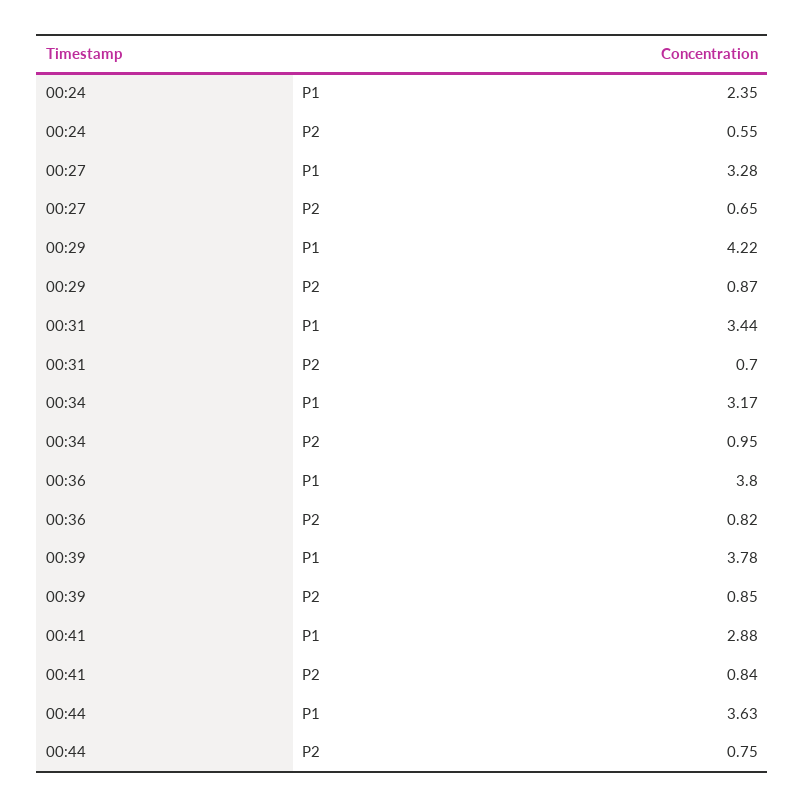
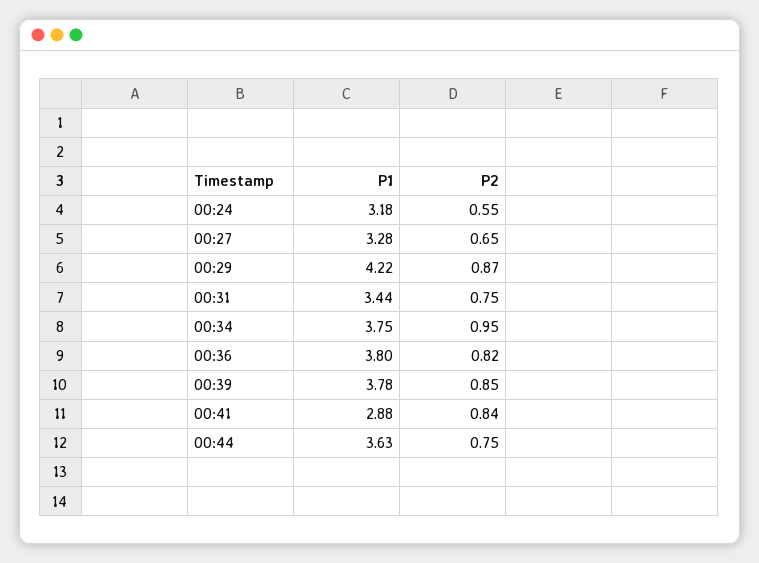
  {
    "00:24": {
-     "P1": 2.35,
+     "P1": 3.18,
      "P2": 0.55
    },
    "00:27": {
      "P1": 3.28,
      "P2": 0.65
    },
    "00:29": {
      "P1": 4.22,
      "P2": 0.87
    },
    "00:31": {
      "P1": 3.44,
-     "P2": 0.7
+     "P2": 0.75
    },
    "00:34": {
-     "P1": 3.17,
+     "P1": 3.75,
      "P2": 0.95
    },
    "00:36": {
      "P1": 3.8,
      "P2": 0.82
    },
    "00:39": {
      "P1": 3.78,
      "P2": 0.85
    },
    "00:41": {
      "P1": 2.88,
      "P2": 0.84
    },
    "00:44": {
      "P1": 3.63,
      "P2": 0.75
    }
  }

